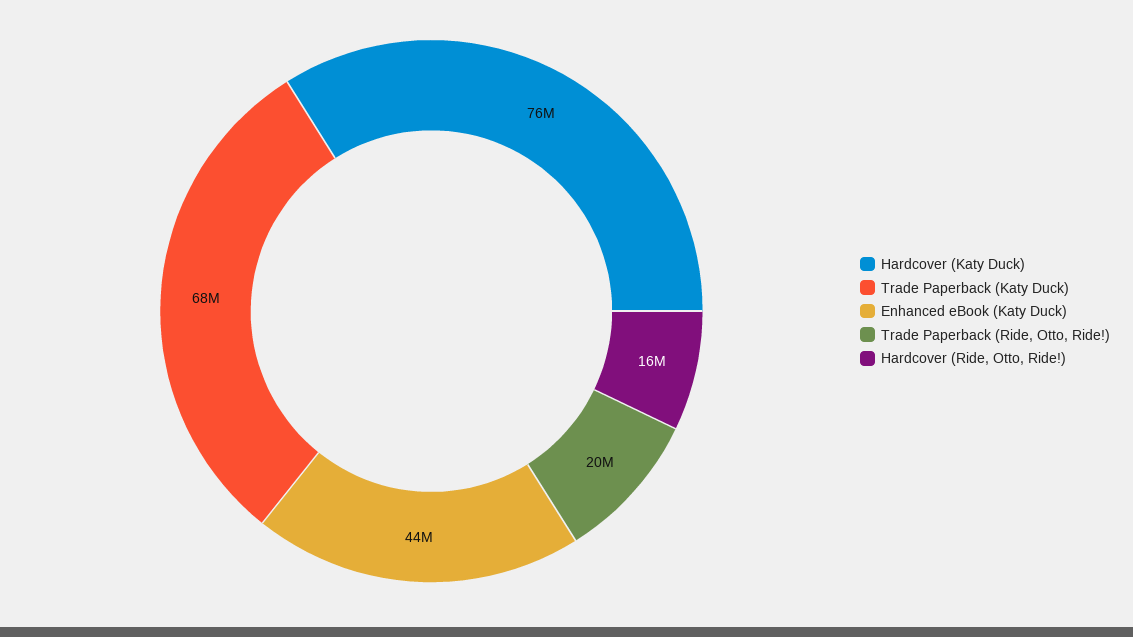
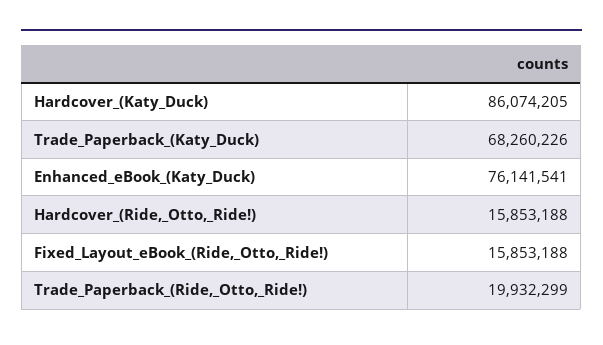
  {
-   "Hardcover (Katy Duck)": 76000000,
+   "Hardcover (Katy Duck)": 86074205,
    "Trade Paperback (Katy Duck)": 68260226,
-   "Enhanced eBook (Katy Duck)": 44000000,
+   "Enhanced eBook (Katy Duck)": 76141541,
    "Trade Paperback (Ride, Otto, Ride!)": 19932299,
-   "Hardcover (Ride, Otto, Ride!)": 15853188
+   "Hardcover (Ride, Otto, Ride!)": 15853188,
+   "Fixed_Layout_eBook_(Ride,_Otto,_Ride!)": 15853188
  }

